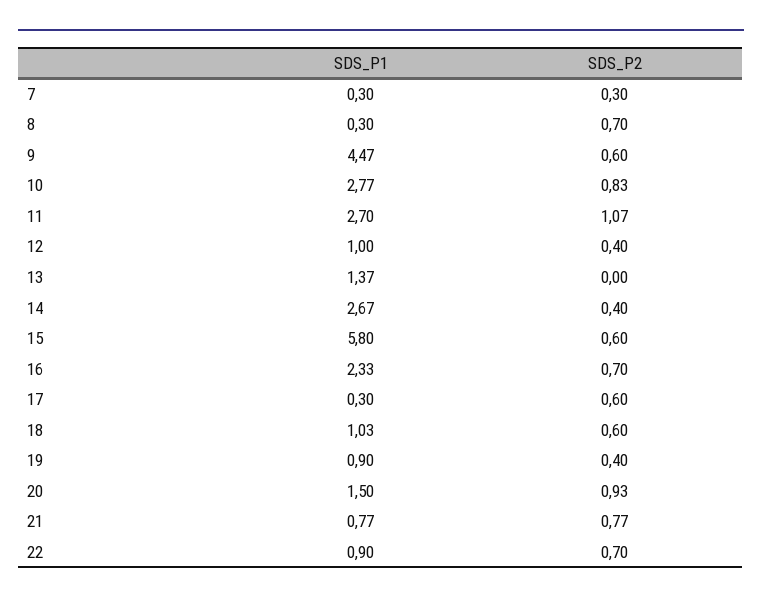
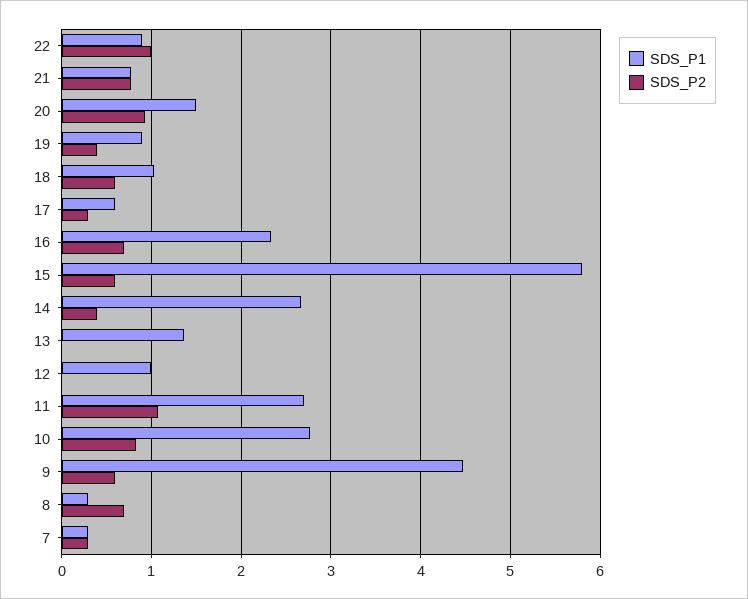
  {
    "SDS_P1": {
      "7": 0.3,
      "8": 0.3,
      "9": 4.47,
      "10": 2.77,
      "11": 2.7,
      "12": 1,
      "13": 1.37,
      "14": 2.67,
      "15": 5.8,
      "16": 2.33,
-     "17": 0.3,
+     "17": 0.6,
      "18": 1.03,
      "19": 0.9,
      "20": 1.5,
      "21": 0.77,
      "22": 0.9
    },
    "SDS_P2": {
      "7": 0.3,
      "8": 0.7,
      "9": 0.6,
      "10": 0.83,
      "11": 1.07,
-     "12": 0.4,
+     "12": 0,
      "13": 0,
      "14": 0.4,
      "15": 0.6,
      "16": 0.7,
-     "17": 0.6,
+     "17": 0.3,
      "18": 0.6,
      "19": 0.4,
      "20": 0.93,
      "21": 0.77,
-     "22": 0.7
+     "22": 1
    }
  }

